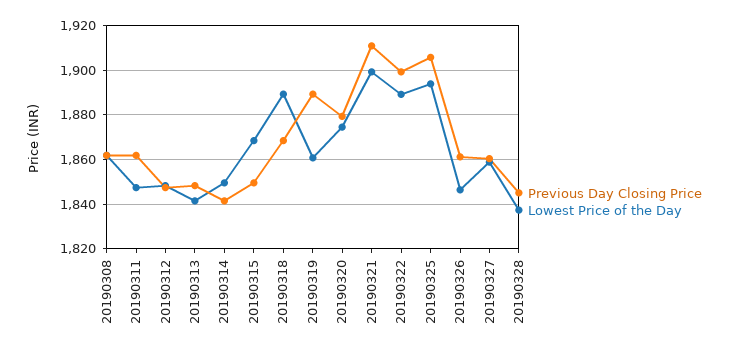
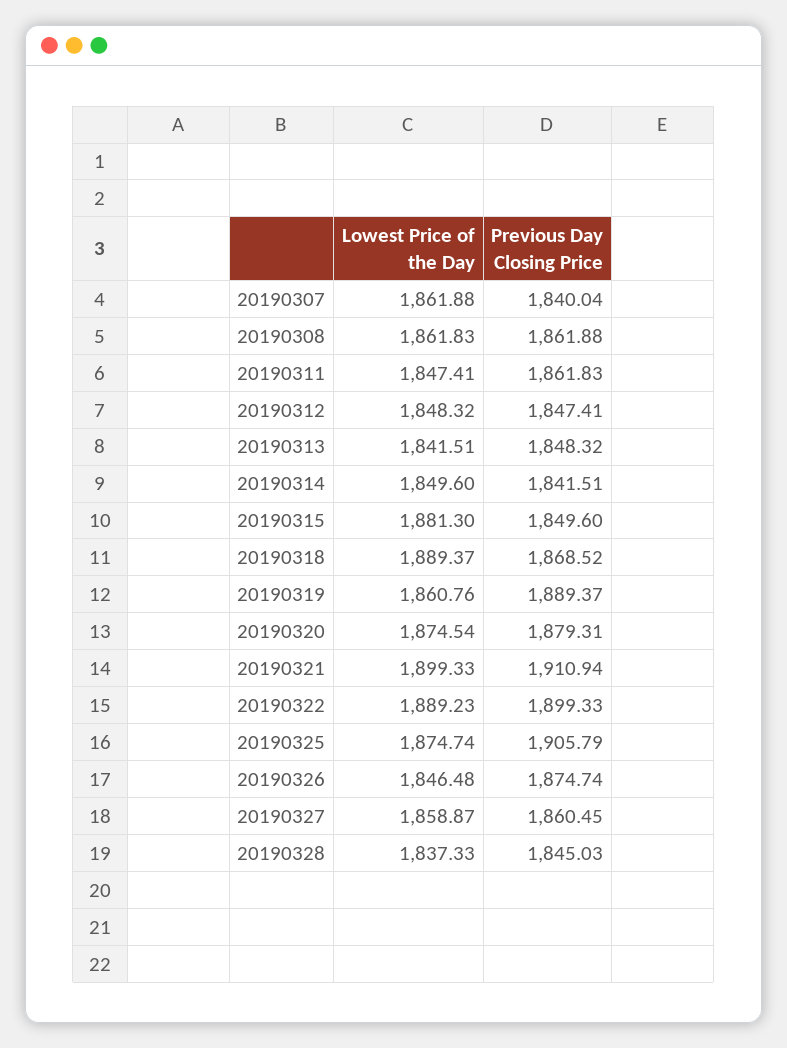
  {
    "Previous Day Closing Price": {
      "20190308": 1861.88,
      "20190311": 1861.83,
      "20190312": 1847.41,
      "20190313": 1848.32,
      "20190314": 1841.51,
      "20190315": 1849.6,
      "20190318": 1868.52,
      "20190319": 1889.37,
      "20190320": 1879.31,
      "20190321": 1910.94,
      "20190322": 1899.33,
      "20190325": 1905.79,
-     "20190326": 1860,
+     "20190326": 1874.74,
      "20190327": 1860.45,
-     "20190328": 1845.03
+     "20190328": 1845.03,
+     "20190307": 1840.04
    },
    "Lowest Price of the Day": {
      "20190308": 1861.83,
      "20190311": 1847.41,
      "20190312": 1848.32,
      "20190313": 1841.51,
      "20190314": 1849.6,
-     "20190315": 1870,
+     "20190315": 1881.3,
      "20190318": 1889.37,
      "20190319": 1860.76,
      "20190320": 1874.54,
      "20190321": 1899.33,
      "20190322": 1889.23,
-     "20190325": 1895,
+     "20190325": 1874.74,
      "20190326": 1846.48,
      "20190327": 1858.87,
-     "20190328": 1837.33
+     "20190328": 1837.33,
+     "20190307": 1861.88
    }
  }

